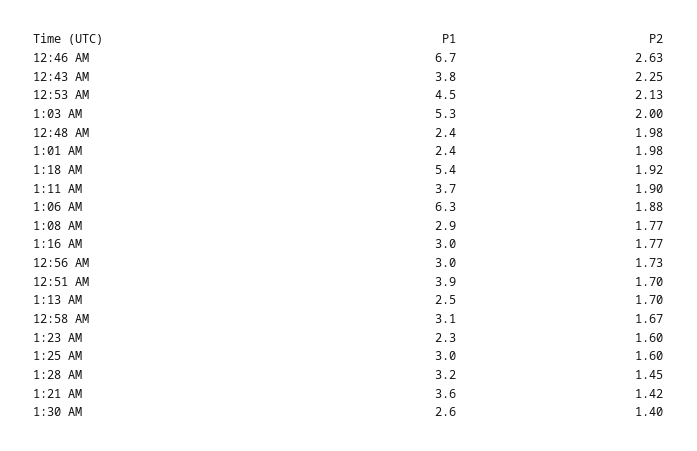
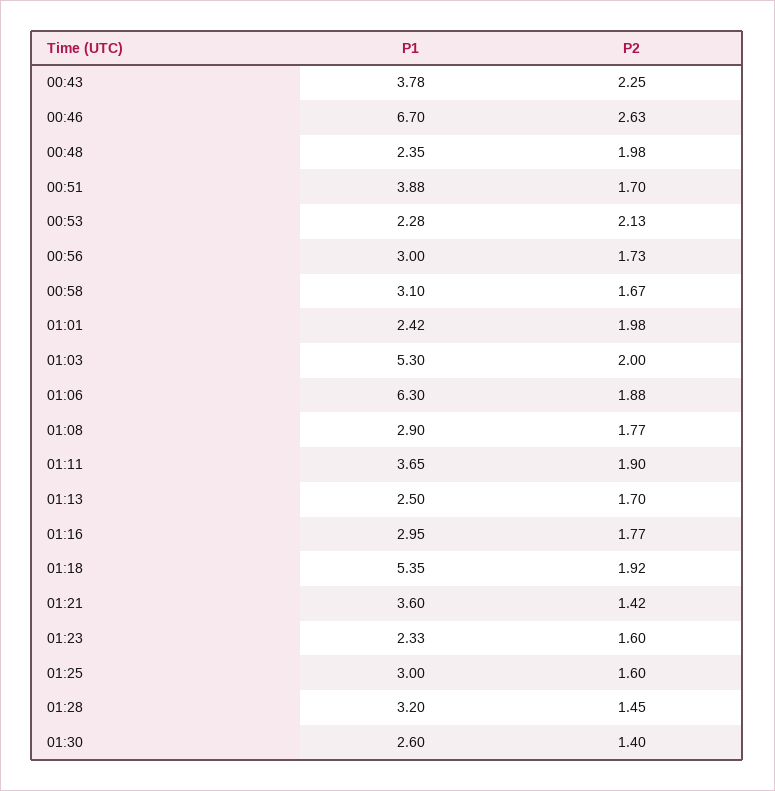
  {
    "P1": {
      "12:46 AM": 6.7,
      "12:43 AM": 3.78,
-     "12:53 AM": 4.5,
+     "12:53 AM": 2.28,
      "1:03 AM": 5.3,
      "12:48 AM": 2.35,
      "1:01 AM": 2.42,
      "1:18 AM": 5.35,
      "1:11 AM": 3.65,
      "1:06 AM": 6.3,
      "1:08 AM": 2.9,
      "1:16 AM": 2.95,
      "12:56 AM": 3,
      "12:51 AM": 3.88,
      "1:13 AM": 2.5,
      "12:58 AM": 3.1,
      "1:23 AM": 2.33,
      "1:25 AM": 3,
      "1:28 AM": 3.2,
      "1:21 AM": 3.6,
      "1:30 AM": 2.6
    },
    "P2": {
      "12:46 AM": 2.63,
      "12:43 AM": 2.25,
      "12:53 AM": 2.13,
      "1:03 AM": 2,
      "12:48 AM": 1.98,
      "1:01 AM": 1.98,
      "1:18 AM": 1.92,
      "1:11 AM": 1.9,
      "1:06 AM": 1.88,
      "1:08 AM": 1.77,
      "1:16 AM": 1.77,
      "12:56 AM": 1.73,
      "12:51 AM": 1.7,
      "1:13 AM": 1.7,
      "12:58 AM": 1.67,
      "1:23 AM": 1.6,
      "1:25 AM": 1.6,
      "1:28 AM": 1.45,
      "1:21 AM": 1.42,
      "1:30 AM": 1.4
    }
  }

